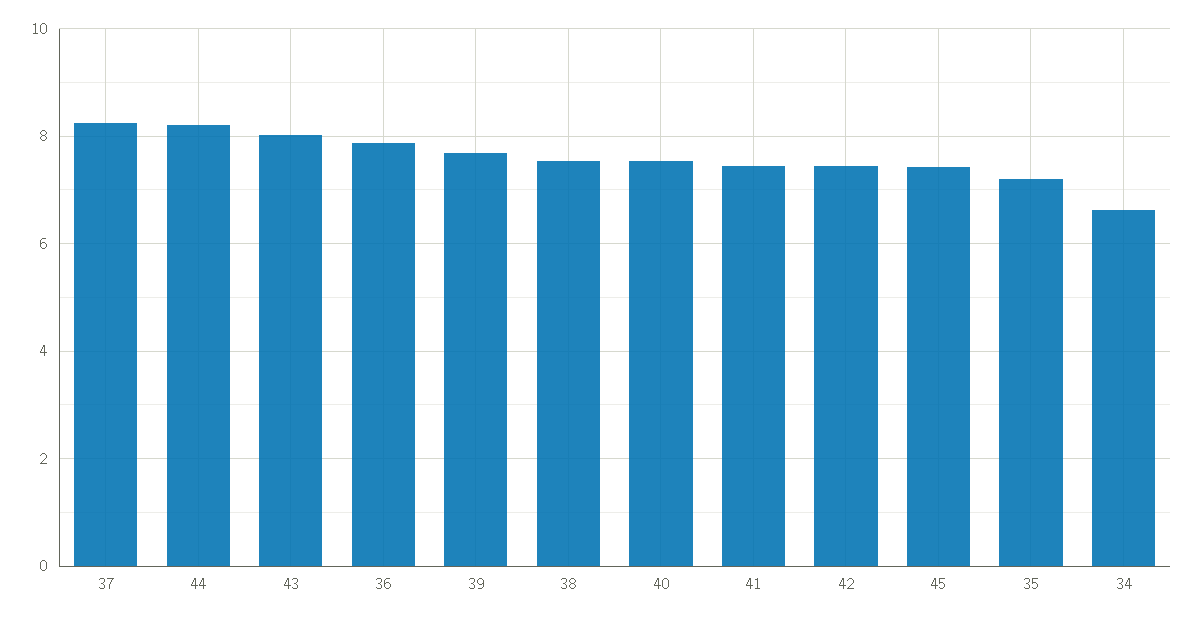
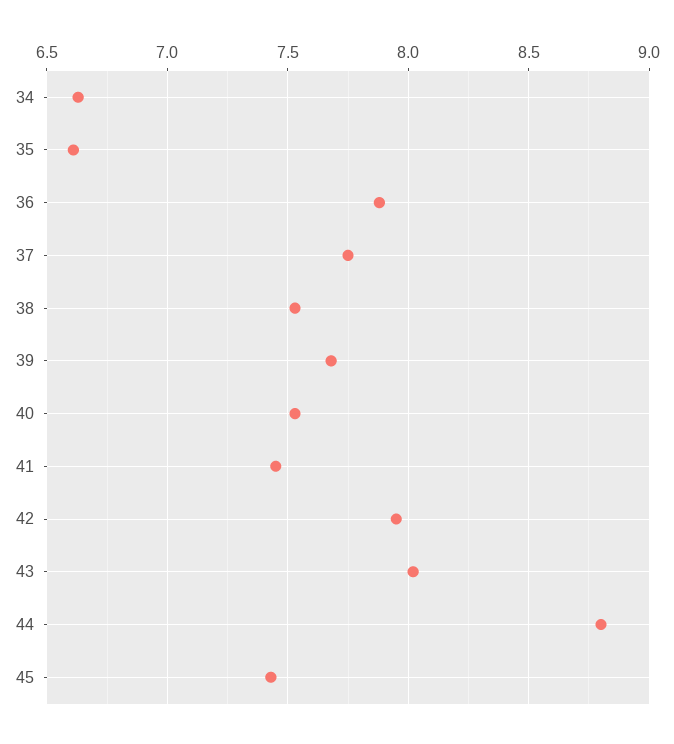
  {
-   "37": 8.2,
+   "37": 7.75,
-   "44": 8.2,
+   "44": 8.8,
    "43": 8,
    "36": 7.9,
    "39": 7.7,
    "38": 7.55,
    "40": 7.55,
    "41": 7.45,
-   "42": 7.4,
+   "42": 7.95,
    "45": 7.45,
-   "35": 7.2,
+   "35": 6.6,
    "34": 6.65
  }

